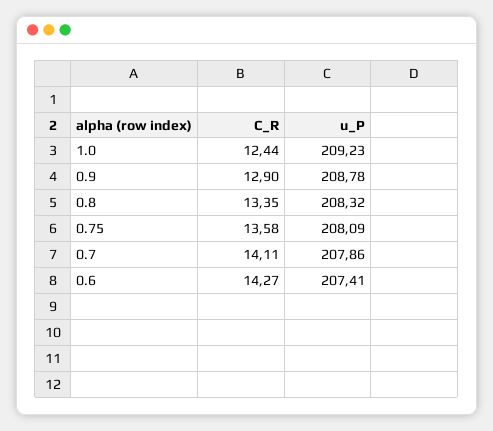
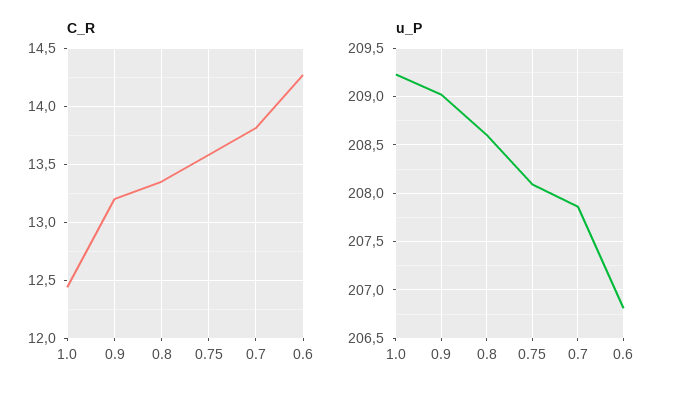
  {
    "C_R": {
      "1.0": 12.44,
-     "0.9": 12.9,
+     "0.9": 13.2,
      "0.8": 13.35,
      "0.75": 13.58,
-     "0.7": 14.11,
+     "0.7": 13.8,
      "0.6": 14.27
    },
    "u_P": {
      "1.0": 209.23,
-     "0.9": 208.78,
+     "0.9": 209,
-     "0.8": 208.32,
+     "0.8": 208.6,
      "0.75": 208.09,
      "0.7": 207.86,
-     "0.6": 207.41
+     "0.6": 206.8
    }
  }

